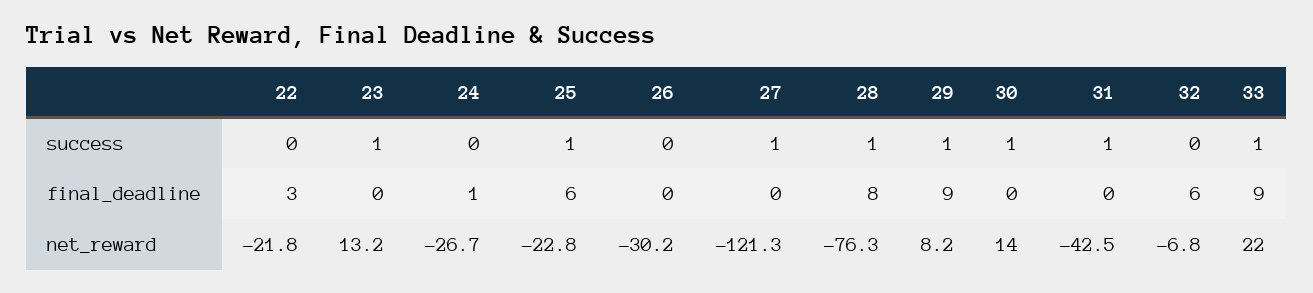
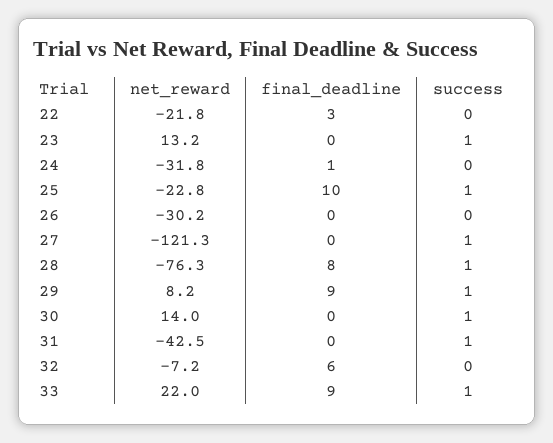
  {
    "22": {
      "success": 0,
      "final_deadline": 3,
      "net_reward": -21.8
    },
    "23": {
      "success": 1,
      "final_deadline": 0,
      "net_reward": 13.2
    },
    "24": {
      "success": 0,
      "final_deadline": 1,
-     "net_reward": -26.7
+     "net_reward": -31.8
    },
    "25": {
      "success": 1,
-     "final_deadline": 6,
+     "final_deadline": 10,
      "net_reward": -22.8
    },
    "26": {
      "success": 0,
      "final_deadline": 0,
      "net_reward": -30.2
    },
    "27": {
      "success": 1,
      "final_deadline": 0,
      "net_reward": -121.3
    },
    "28": {
      "success": 1,
      "final_deadline": 8,
      "net_reward": -76.3
    },
    "29": {
      "success": 1,
      "final_deadline": 9,
      "net_reward": 8.2
    },
    "30": {
      "success": 1,
      "final_deadline": 0,
      "net_reward": 14
    },
    "31": {
      "success": 1,
      "final_deadline": 0,
      "net_reward": -42.5
    },
    "32": {
      "success": 0,
      "final_deadline": 6,
-     "net_reward": -6.8
+     "net_reward": -7.2
    },
    "33": {
      "success": 1,
      "final_deadline": 9,
      "net_reward": 22
    }
  }

